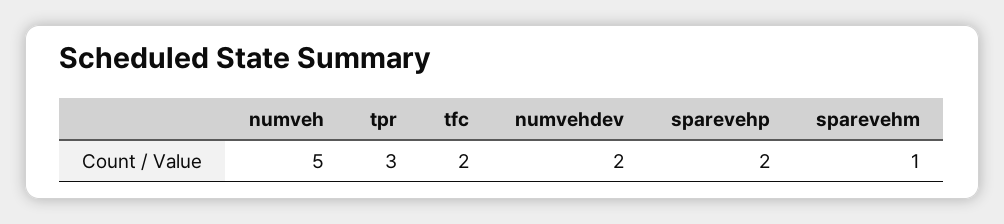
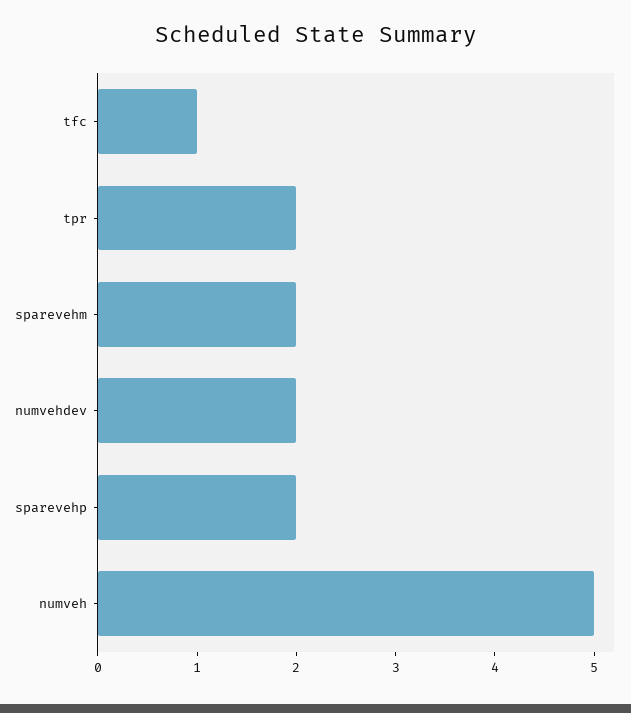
  {
    "numveh": 5,
-   "tpr": 3,
+   "tpr": 2,
-   "tfc": 2,
+   "tfc": 1,
    "numvehdev": 2,
    "sparevehp": 2,
-   "sparevehm": 1
+   "sparevehm": 2
  }

